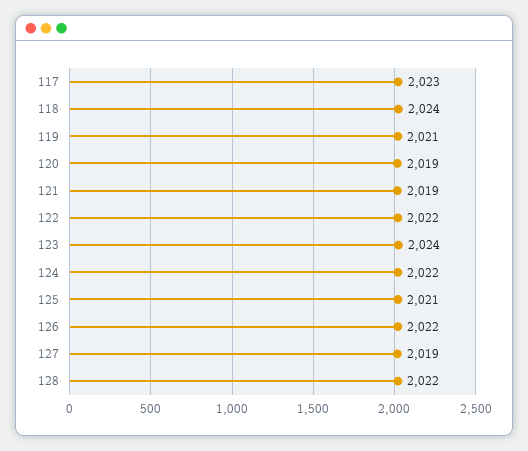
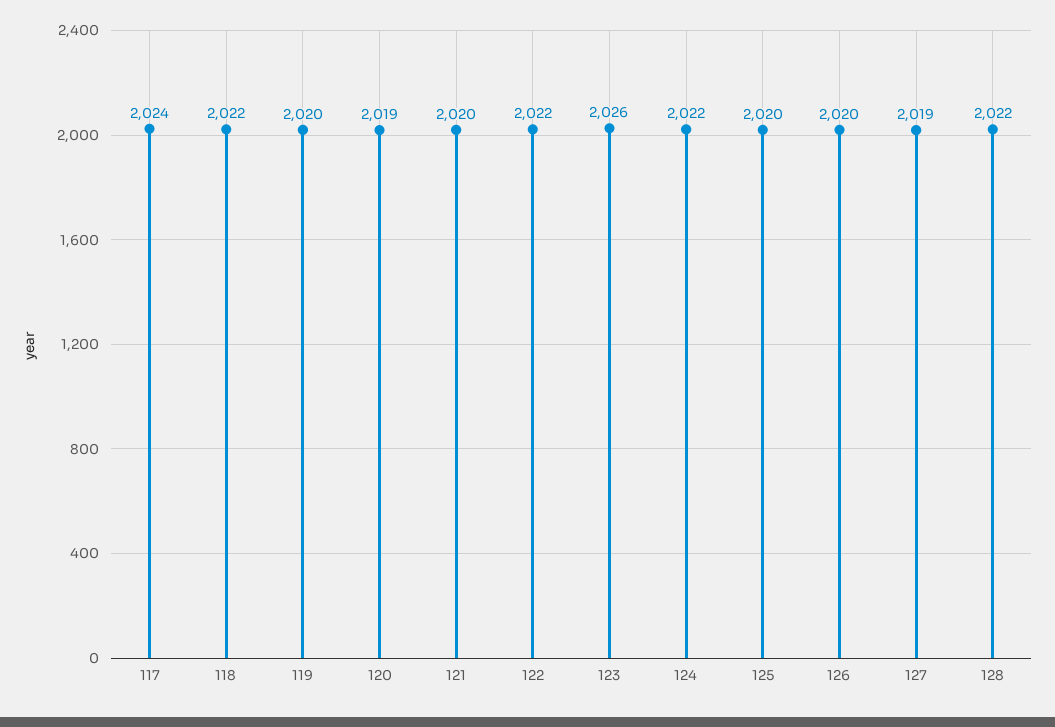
  {
-   "117": 2023,
+   "117": 2024,
-   "118": 2024,
+   "118": 2022,
-   "119": 2021,
+   "119": 2020,
    "120": 2019,
-   "121": 2019,
+   "121": 2020,
    "122": 2022,
-   "123": 2024,
+   "123": 2026,
    "124": 2022,
-   "125": 2021,
+   "125": 2020,
-   "126": 2022,
+   "126": 2020,
    "127": 2019,
    "128": 2022
  }

